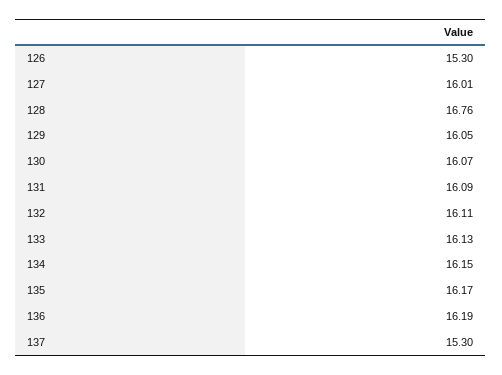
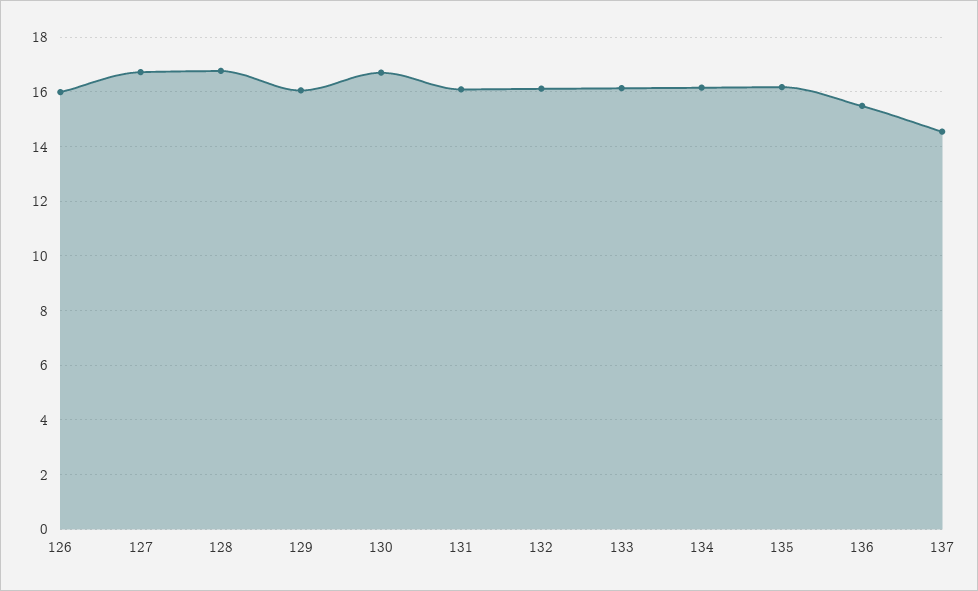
  {
-   "126": 15.3,
+   "126": 16,
-   "127": 16.01,
+   "127": 16.75,
    "128": 16.76,
    "129": 16.05,
-   "130": 16.07,
+   "130": 16.75,
    "131": 16.09,
    "132": 16.11,
    "133": 16.13,
    "134": 16.15,
    "135": 16.17,
-   "136": 16.19,
+   "136": 15.5,
-   "137": 15.3
+   "137": 14.5
  }

